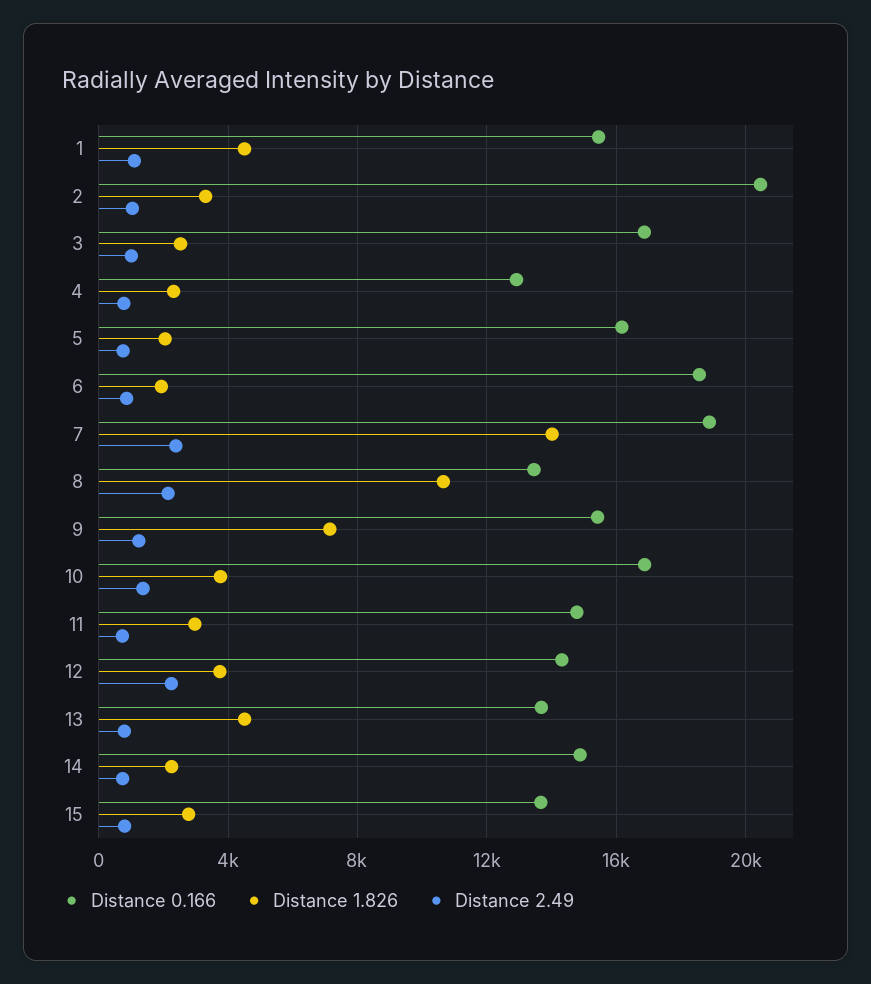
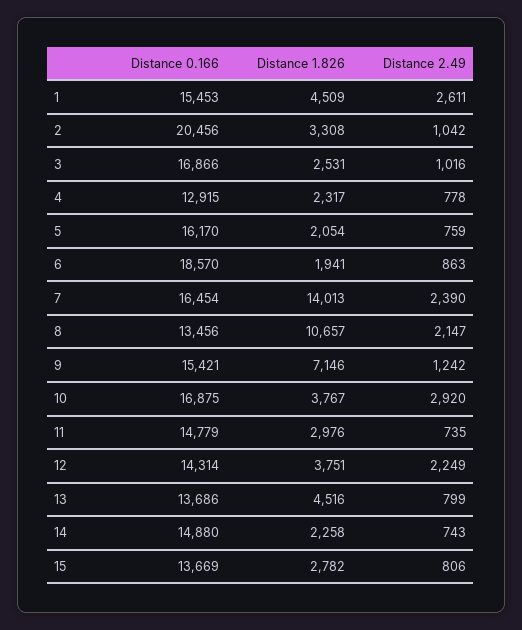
  {
    "Distance 0.166": {
      "1": 15453,
      "2": 20456,
      "3": 16866,
      "4": 12915,
      "5": 16170,
      "6": 18570,
-     "7": 19000,
+     "7": 16454,
      "8": 13456,
      "9": 15421,
      "10": 16875,
      "11": 14779,
      "12": 14314,
      "13": 13686,
      "14": 14880,
      "15": 13669
    },
    "Distance 1.826": {
      "1": 4509,
      "2": 3308,
      "3": 2531,
      "4": 2317,
      "5": 2054,
      "6": 1941,
      "7": 14013,
      "8": 10657,
      "9": 7146,
      "10": 3767,
      "11": 2976,
      "12": 3751,
      "13": 4516,
      "14": 2258,
      "15": 2782
    },
    "Distance 2.49": {
-     "1": 1000,
+     "1": 2611,
      "2": 1042,
      "3": 1016,
      "4": 778,
      "5": 759,
      "6": 863,
      "7": 2390,
      "8": 2147,
      "9": 1242,
-     "10": 1500,
+     "10": 2920,
      "11": 735,
      "12": 2249,
      "13": 799,
      "14": 743,
      "15": 806
    }
  }

